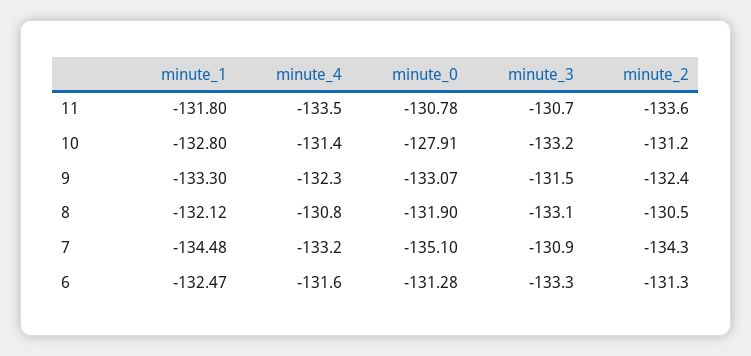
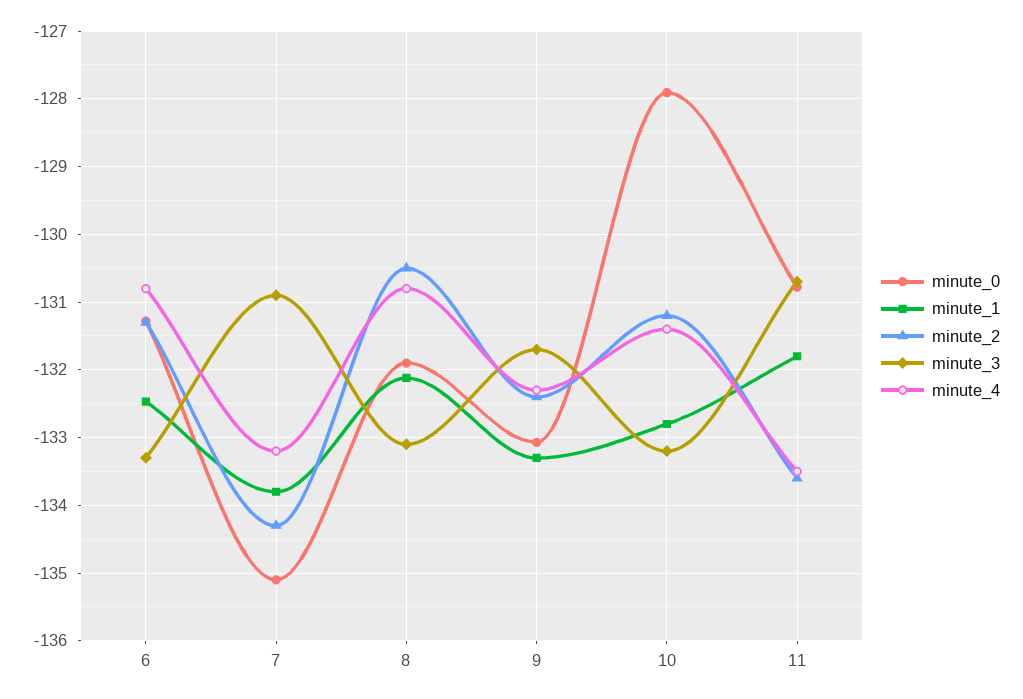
  {
    "minute_1": {
      "11": -131.8,
      "10": -132.8,
      "9": -133.3,
      "8": -132.12,
-     "7": -134.48,
+     "7": -133.8,
      "6": -132.47
    },
    "minute_4": {
      "11": -133.5,
      "10": -131.4,
      "9": -132.3,
      "8": -130.8,
      "7": -133.2,
-     "6": -131.6
+     "6": -130.8
    },
    "minute_0": {
      "11": -130.78,
      "10": -127.91,
      "9": -133.07,
      "8": -131.9,
      "7": -135.1,
      "6": -131.28
    },
    "minute_3": {
      "11": -130.7,
      "10": -133.2,
-     "9": -131.5,
+     "9": -131.7,
      "8": -133.1,
      "7": -130.9,
      "6": -133.3
    },
    "minute_2": {
      "11": -133.6,
      "10": -131.2,
      "9": -132.4,
      "8": -130.5,
      "7": -134.3,
      "6": -131.3
    }
  }

